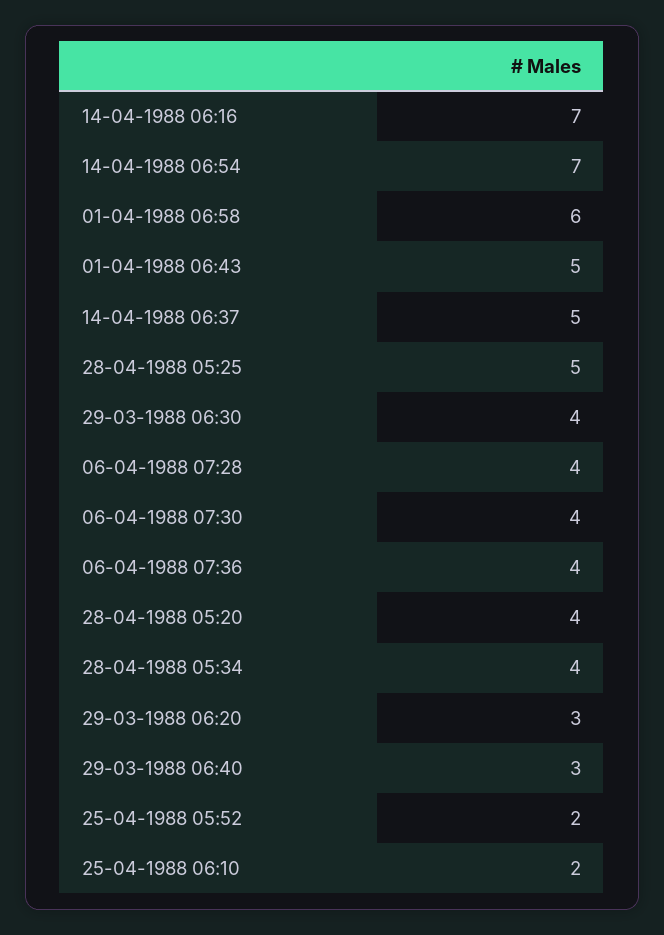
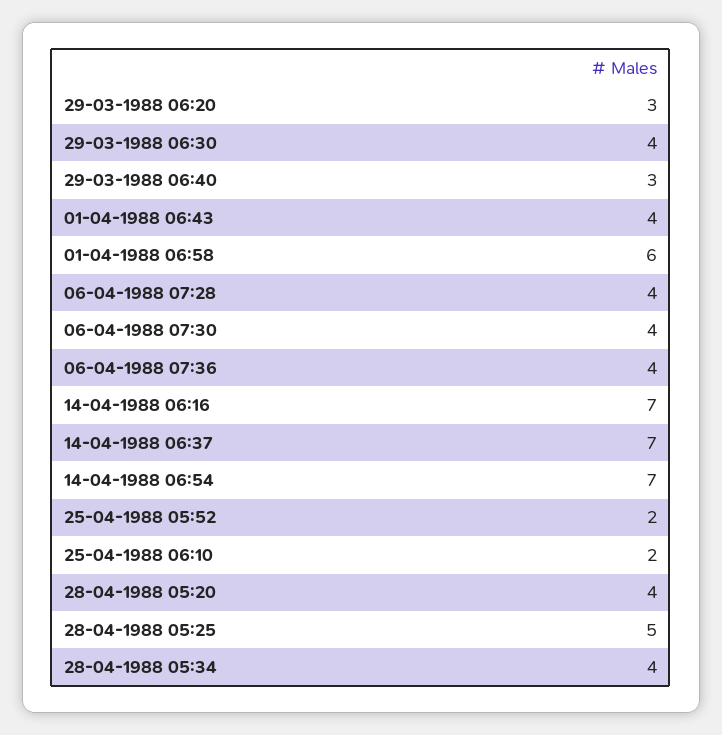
  {
    "14-04-1988 06:16": 7,
    "14-04-1988 06:54": 7,
    "01-04-1988 06:58": 6,
-   "01-04-1988 06:43": 5,
+   "01-04-1988 06:43": 4,
-   "14-04-1988 06:37": 5,
+   "14-04-1988 06:37": 7,
    "28-04-1988 05:25": 5,
    "29-03-1988 06:30": 4,
    "06-04-1988 07:28": 4,
    "06-04-1988 07:30": 4,
    "06-04-1988 07:36": 4,
    "28-04-1988 05:20": 4,
    "28-04-1988 05:34": 4,
    "29-03-1988 06:20": 3,
    "29-03-1988 06:40": 3,
    "25-04-1988 05:52": 2,
    "25-04-1988 06:10": 2
  }

